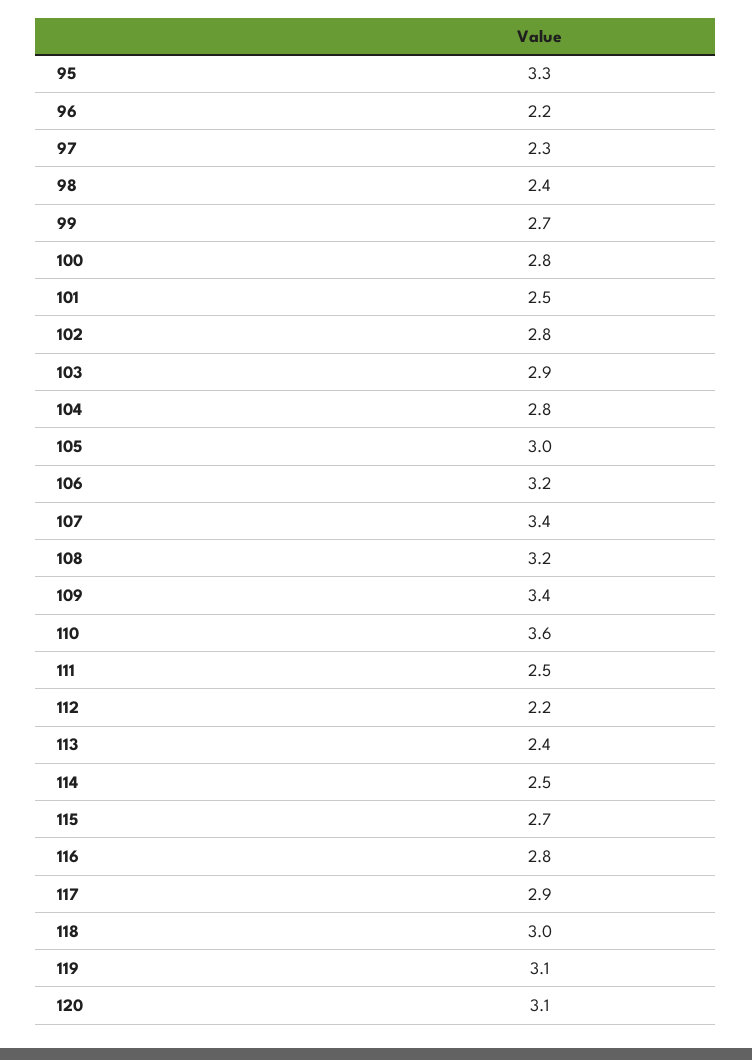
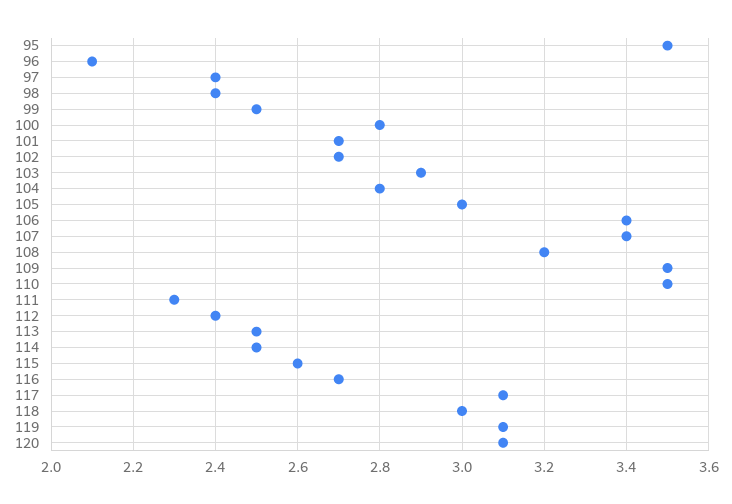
  {
-   "95": 3.3,
+   "95": 3.5,
-   "96": 2.2,
+   "96": 2.1,
-   "97": 2.3,
+   "97": 2.4,
    "98": 2.4,
-   "99": 2.7,
+   "99": 2.5,
    "100": 2.8,
-   "101": 2.5,
+   "101": 2.7,
-   "102": 2.8,
+   "102": 2.7,
    "103": 2.9,
    "104": 2.8,
    "105": 3,
-   "106": 3.2,
+   "106": 3.4,
    "107": 3.4,
    "108": 3.2,
-   "109": 3.4,
+   "109": 3.5,
-   "110": 3.6,
+   "110": 3.5,
-   "111": 2.5,
+   "111": 2.3,
-   "112": 2.2,
+   "112": 2.4,
-   "113": 2.4,
+   "113": 2.5,
    "114": 2.5,
-   "115": 2.7,
+   "115": 2.6,
-   "116": 2.8,
+   "116": 2.7,
-   "117": 2.9,
+   "117": 3.1,
    "118": 3,
    "119": 3.1,
    "120": 3.1
  }

